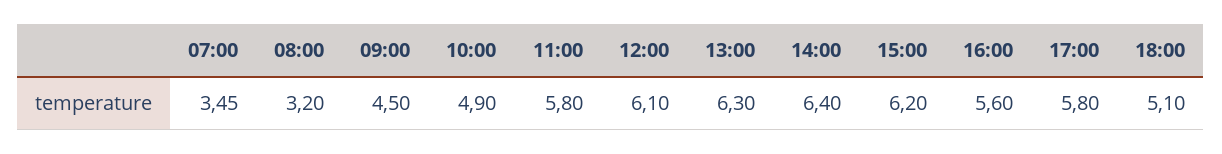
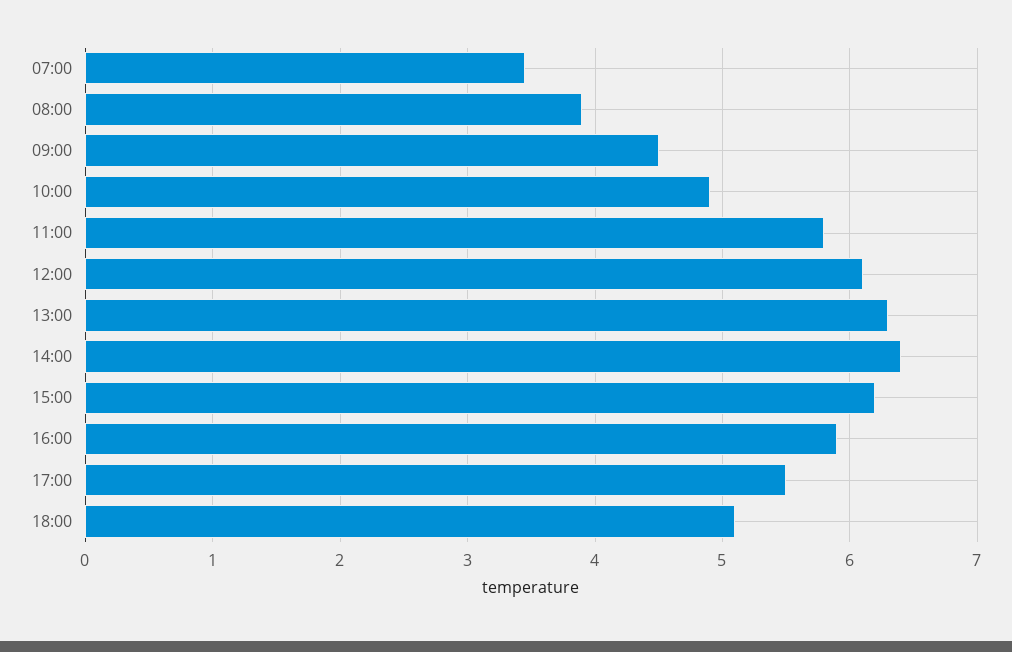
  {
    "07:00": 3.45,
-   "08:00": 3.2,
+   "08:00": 3.9,
    "09:00": 4.5,
    "10:00": 4.9,
    "11:00": 5.8,
    "12:00": 6.1,
    "13:00": 6.3,
    "14:00": 6.4,
    "15:00": 6.2,
-   "16:00": 5.6,
+   "16:00": 5.9,
-   "17:00": 5.8,
+   "17:00": 5.5,
    "18:00": 5.1
  }

